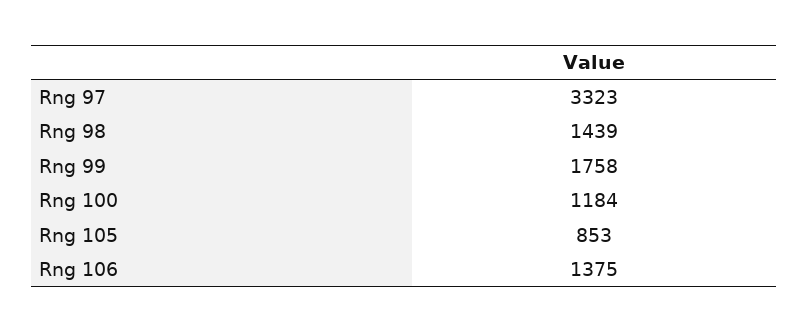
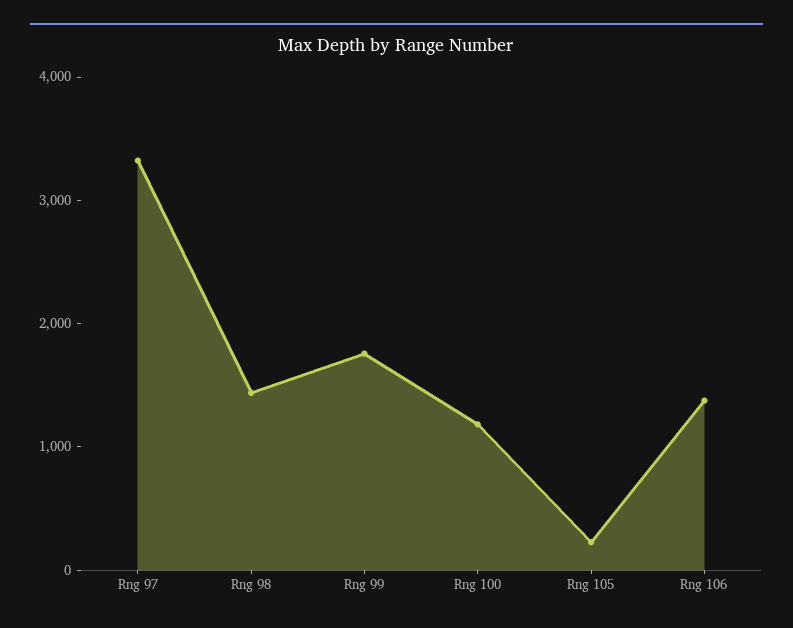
  {
    "Rng 97": 3323,
    "Rng 98": 1439,
    "Rng 99": 1758,
    "Rng 100": 1184,
-   "Rng 105": 853,
+   "Rng 105": 200,
    "Rng 106": 1375
  }

